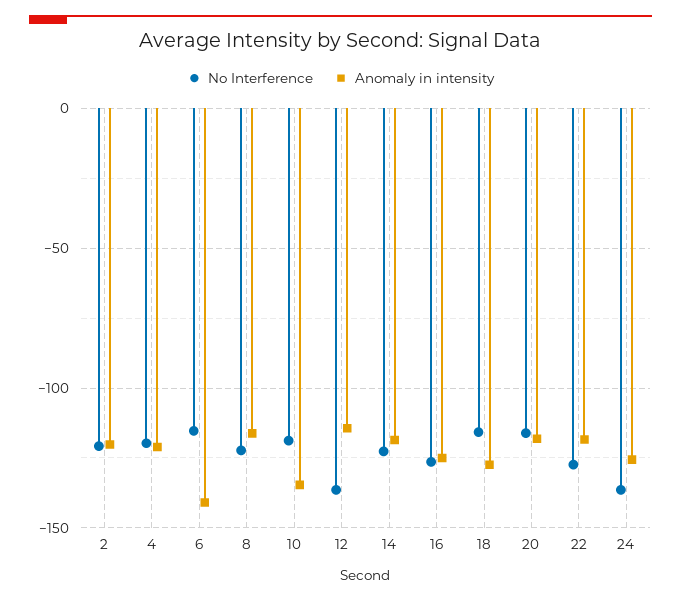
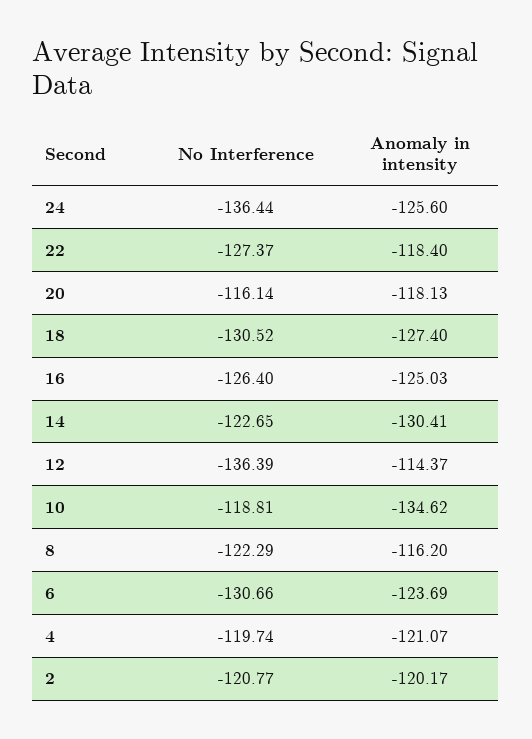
  {
    "No Interference": {
      "2": -120.77,
      "4": -119.74,
-     "6": -115,
+     "6": -130.66,
      "8": -122.29,
      "10": -118.81,
      "12": -136.39,
      "14": -122.65,
      "16": -126.4,
-     "18": -115,
+     "18": -130.52,
      "20": -116.14,
      "22": -127.37,
      "24": -136.44
    },
    "Anomaly in intensity": {
      "2": -120.17,
      "4": -121.07,
-     "6": -140,
+     "6": -123.69,
      "8": -116.2,
      "10": -134.62,
      "12": -114.37,
-     "14": -120,
+     "14": -130.41,
      "16": -125.03,
      "18": -127.4,
      "20": -118.13,
      "22": -118.4,
      "24": -125.6
    }
  }

